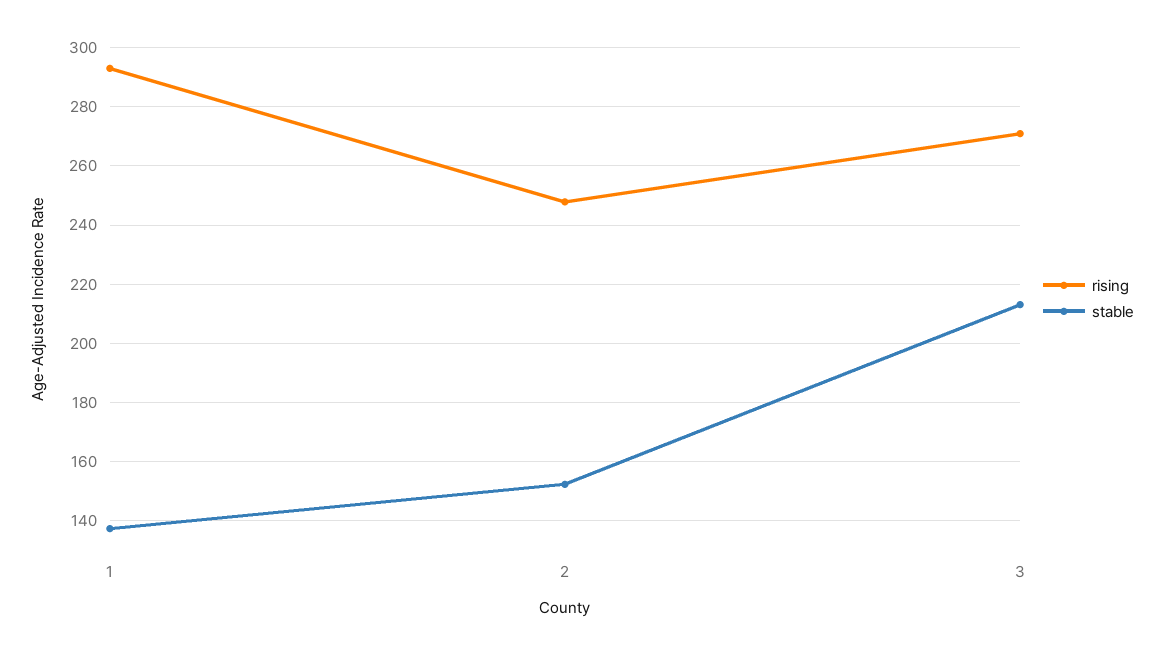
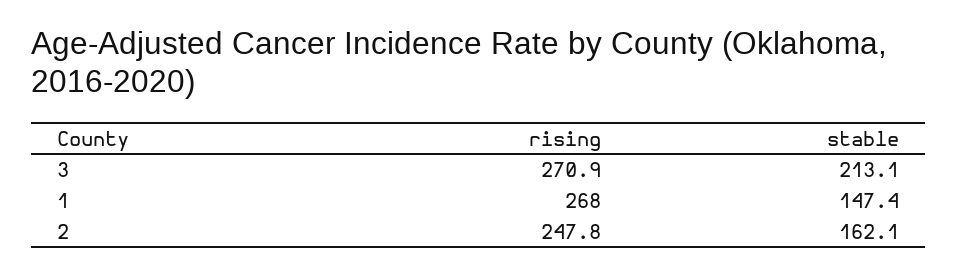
  {
    "rising": {
-     "1": 292.5,
+     "1": 268,
      "2": 247.8,
      "3": 270.9
    },
    "stable": {
-     "1": 137.5,
+     "1": 147.4,
-     "2": 152.5,
+     "2": 162.1,
      "3": 213.1
    }
  }

